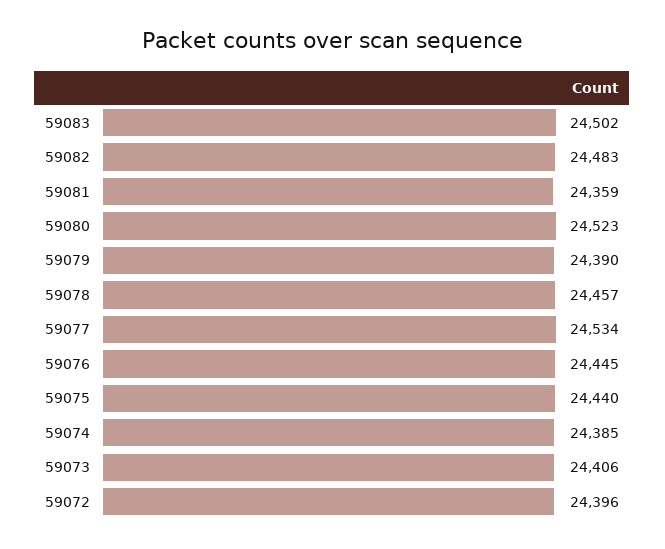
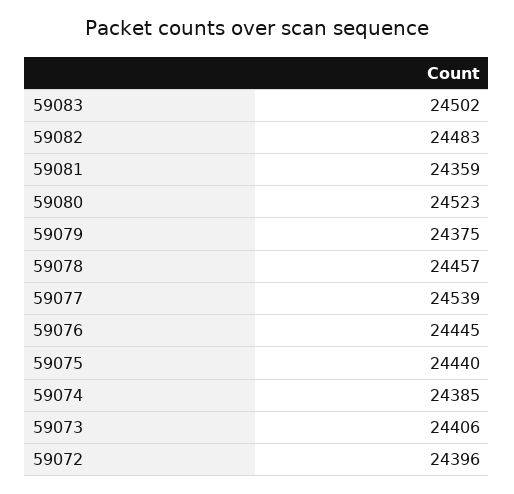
  {
    "59083": 24502,
    "59082": 24483,
    "59081": 24359,
    "59080": 24523,
-   "59079": 24390,
+   "59079": 24375,
    "59078": 24457,
-   "59077": 24534,
+   "59077": 24539,
    "59076": 24445,
    "59075": 24440,
    "59074": 24385,
    "59073": 24406,
    "59072": 24396
  }

